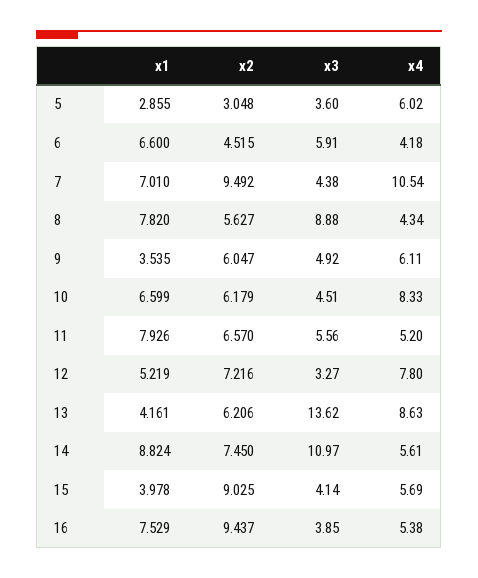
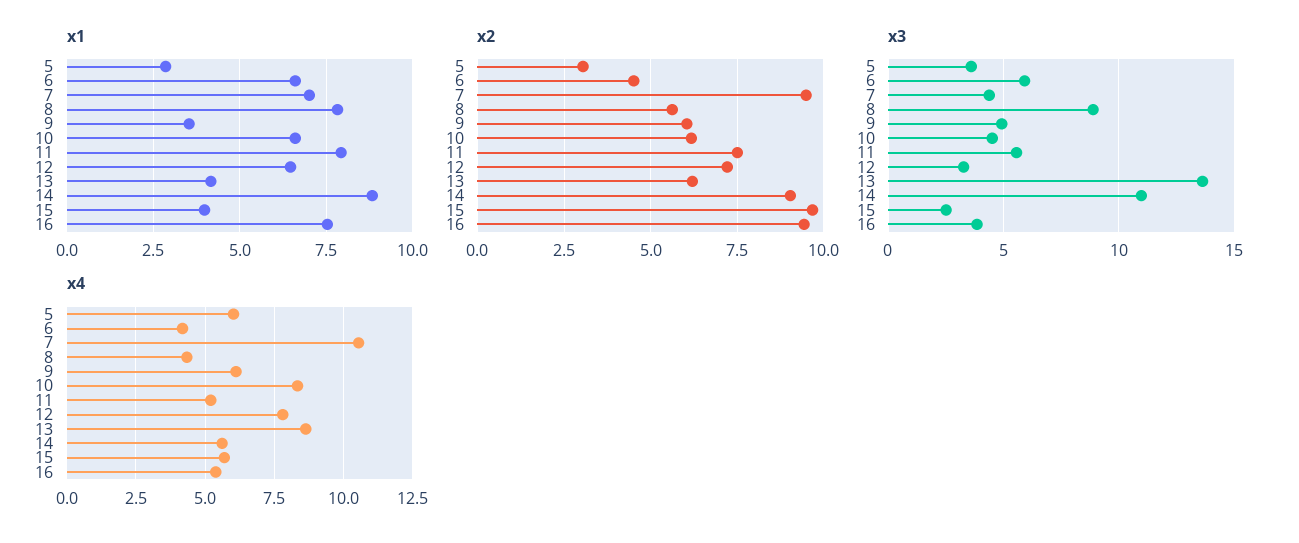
  {
    "x1": {
      "5": 2.855,
      "6": 6.6,
      "7": 7.01,
      "8": 7.82,
      "9": 3.535,
      "10": 6.599,
      "11": 7.926,
-     "12": 5.219,
+     "12": 6.5,
      "13": 4.161,
      "14": 8.824,
      "15": 3.978,
      "16": 7.529
    },
    "x2": {
      "5": 3.048,
      "6": 4.515,
      "7": 9.492,
      "8": 5.627,
      "9": 6.047,
      "10": 6.179,
-     "11": 6.57,
+     "11": 7.5,
      "12": 7.216,
      "13": 6.206,
-     "14": 7.45,
+     "14": 9,
-     "15": 9.025,
+     "15": 9.75,
      "16": 9.437
    },
    "x3": {
      "5": 3.6,
      "6": 5.91,
      "7": 4.38,
      "8": 8.88,
      "9": 4.92,
      "10": 4.51,
      "11": 5.56,
      "12": 3.27,
      "13": 13.62,
      "14": 10.97,
-     "15": 4.14,
+     "15": 2.5,
      "16": 3.85
    },
    "x4": {
      "5": 6.02,
      "6": 4.18,
      "7": 10.54,
      "8": 4.34,
      "9": 6.11,
      "10": 8.33,
      "11": 5.2,
      "12": 7.8,
      "13": 8.63,
      "14": 5.61,
      "15": 5.69,
      "16": 5.38
    }
  }

